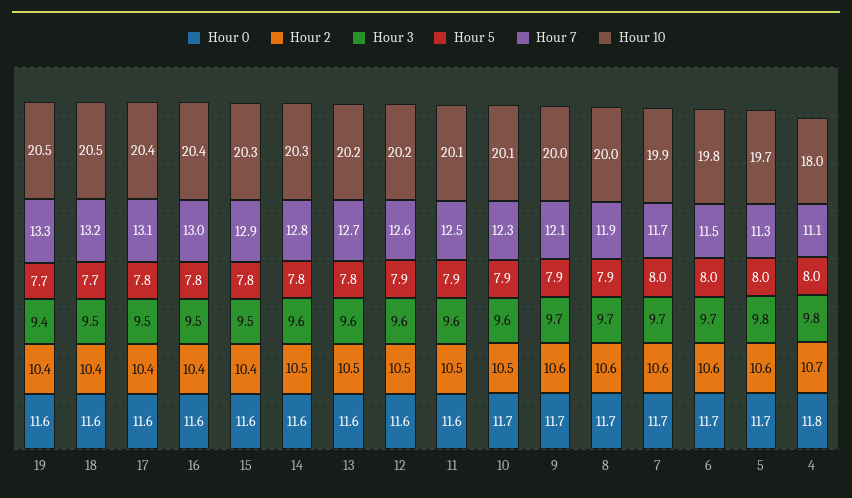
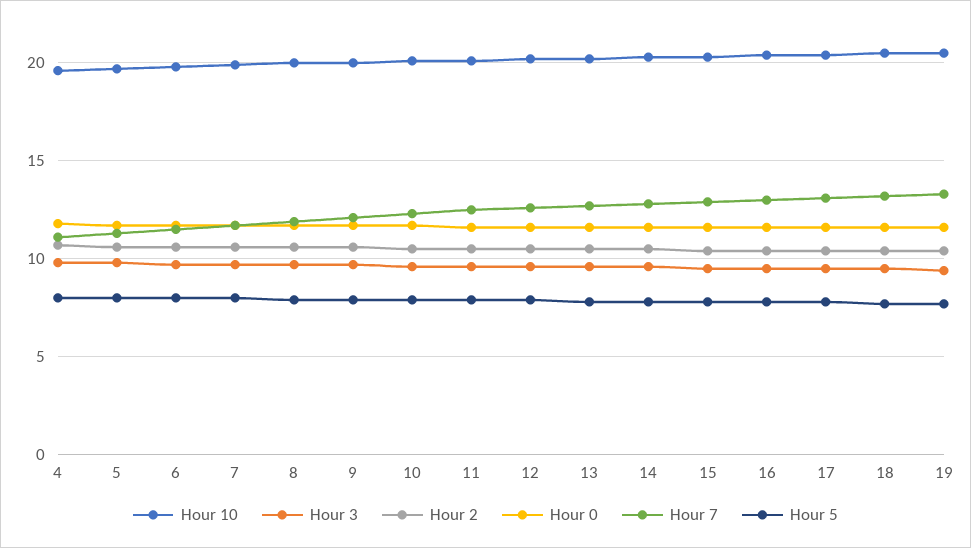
  {
    "Hour 0": {
      "19": 11.6,
      "18": 11.6,
      "17": 11.6,
      "16": 11.6,
      "15": 11.6,
      "14": 11.6,
      "13": 11.6,
      "12": 11.6,
      "11": 11.6,
      "10": 11.7,
      "9": 11.7,
      "8": 11.7,
      "7": 11.7,
      "6": 11.7,
      "5": 11.7,
      "4": 11.8
    },
    "Hour 2": {
      "19": 10.4,
      "18": 10.4,
      "17": 10.4,
      "16": 10.4,
      "15": 10.4,
      "14": 10.5,
      "13": 10.5,
      "12": 10.5,
      "11": 10.5,
      "10": 10.5,
      "9": 10.6,
      "8": 10.6,
      "7": 10.6,
      "6": 10.6,
      "5": 10.6,
      "4": 10.7
    },
    "Hour 3": {
      "19": 9.4,
      "18": 9.5,
      "17": 9.5,
      "16": 9.5,
      "15": 9.5,
      "14": 9.6,
      "13": 9.6,
      "12": 9.6,
      "11": 9.6,
      "10": 9.6,
      "9": 9.7,
      "8": 9.7,
      "7": 9.7,
      "6": 9.7,
      "5": 9.8,
      "4": 9.8
    },
    "Hour 5": {
      "19": 7.7,
      "18": 7.7,
      "17": 7.8,
      "16": 7.8,
      "15": 7.8,
      "14": 7.8,
      "13": 7.8,
      "12": 7.9,
      "11": 7.9,
      "10": 7.9,
      "9": 7.9,
      "8": 7.9,
      "7": 8,
      "6": 8,
      "5": 8,
      "4": 8
    },
    "Hour 7": {
      "19": 13.3,
      "18": 13.2,
      "17": 13.1,
      "16": 13,
      "15": 12.9,
      "14": 12.8,
      "13": 12.7,
      "12": 12.6,
      "11": 12.5,
      "10": 12.3,
      "9": 12.1,
      "8": 11.9,
      "7": 11.7,
      "6": 11.5,
      "5": 11.3,
      "4": 11.1
    },
    "Hour 10": {
      "19": 20.5,
      "18": 20.5,
      "17": 20.4,
      "16": 20.4,
      "15": 20.3,
      "14": 20.3,
      "13": 20.2,
      "12": 20.2,
      "11": 20.1,
      "10": 20.1,
      "9": 20,
      "8": 20,
      "7": 19.9,
      "6": 19.8,
      "5": 19.7,
-     "4": 18
+     "4": 19.5
    }
  }

